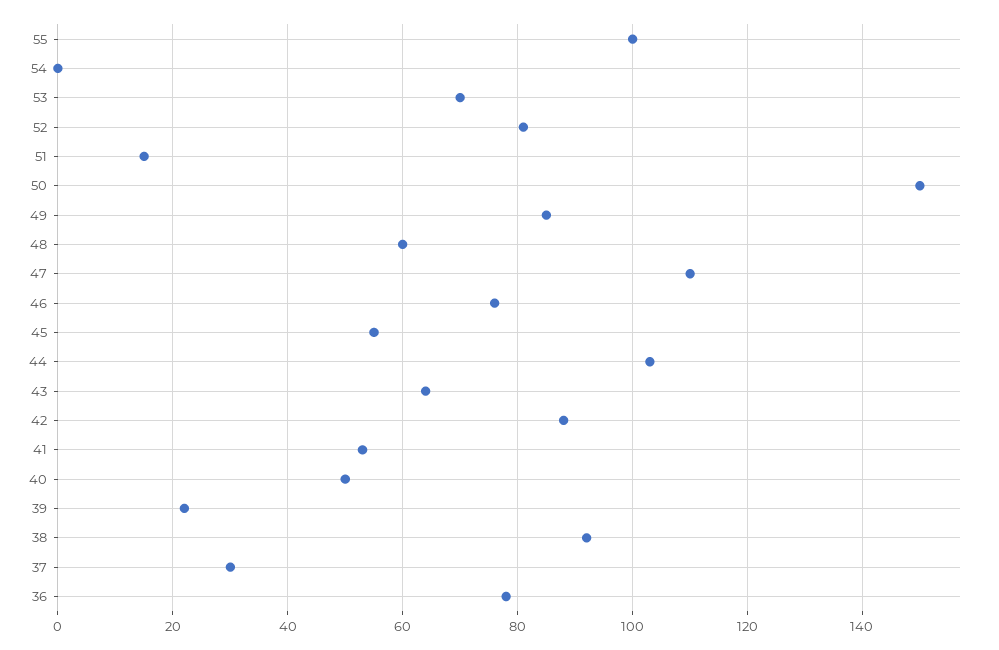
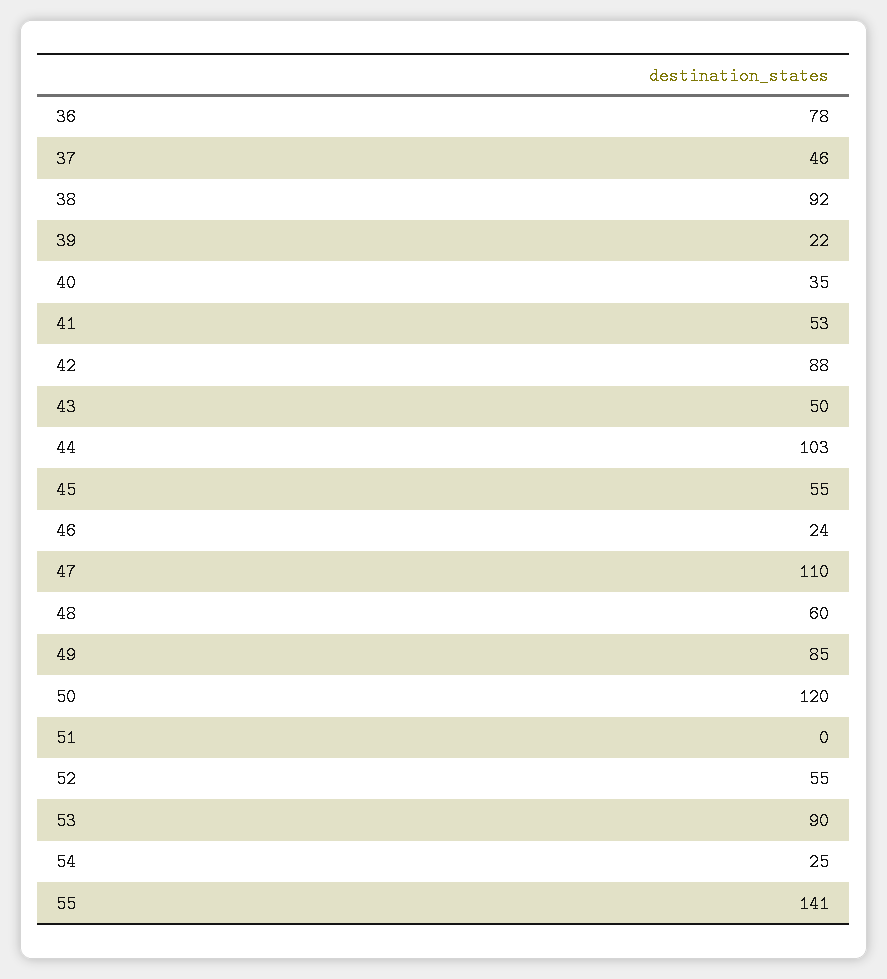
  {
-   "55": 100,
+   "55": 141,
-   "54": 0,
+   "54": 25,
-   "53": 70,
+   "53": 90,
-   "52": 80,
+   "52": 55,
-   "51": 15,
+   "51": 0,
-   "50": 150,
+   "50": 120,
    "49": 85,
    "48": 60,
    "47": 110,
-   "46": 75,
+   "46": 24,
    "45": 55,
    "44": 103,
-   "43": 65,
+   "43": 50,
    "42": 88,
    "41": 53,
-   "40": 50,
+   "40": 35,
    "39": 22,
    "38": 92,
-   "37": 30,
+   "37": 46,
    "36": 78
  }

